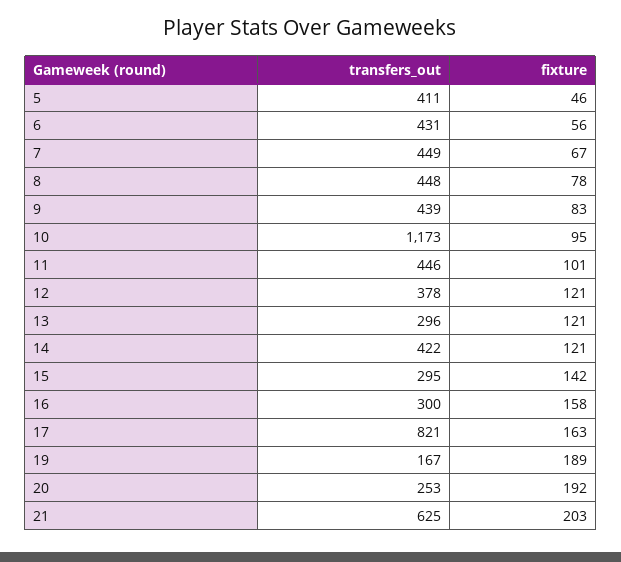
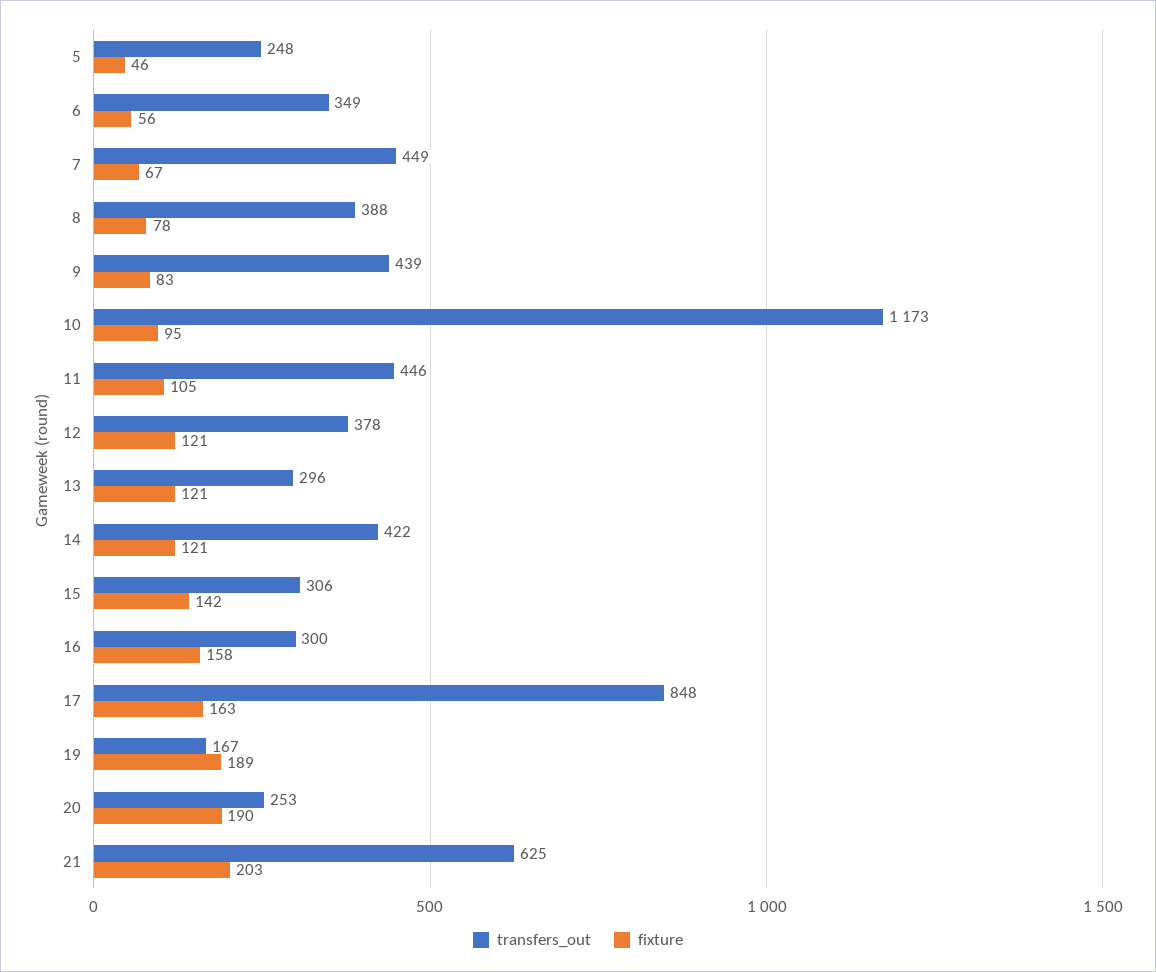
  {
    "transfers_out": {
-     "5": 411,
+     "5": 248,
-     "6": 431,
+     "6": 349,
      "7": 449,
-     "8": 448,
+     "8": 388,
      "9": 439,
      "10": 1173,
      "11": 446,
      "12": 378,
      "13": 296,
      "14": 422,
-     "15": 295,
+     "15": 306,
      "16": 300,
-     "17": 821,
+     "17": 848,
      "19": 167,
      "20": 253,
      "21": 625
    },
    "fixture": {
      "5": 46,
      "6": 56,
      "7": 67,
      "8": 78,
      "9": 83,
      "10": 95,
-     "11": 101,
+     "11": 105,
      "12": 121,
      "13": 121,
      "14": 121,
      "15": 142,
      "16": 158,
      "17": 163,
      "19": 189,
-     "20": 192,
+     "20": 190,
      "21": 203
    }
  }

